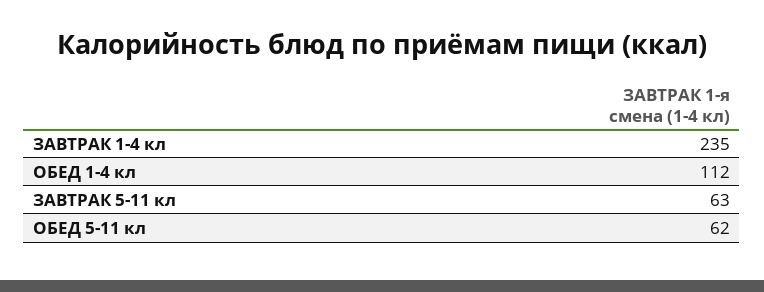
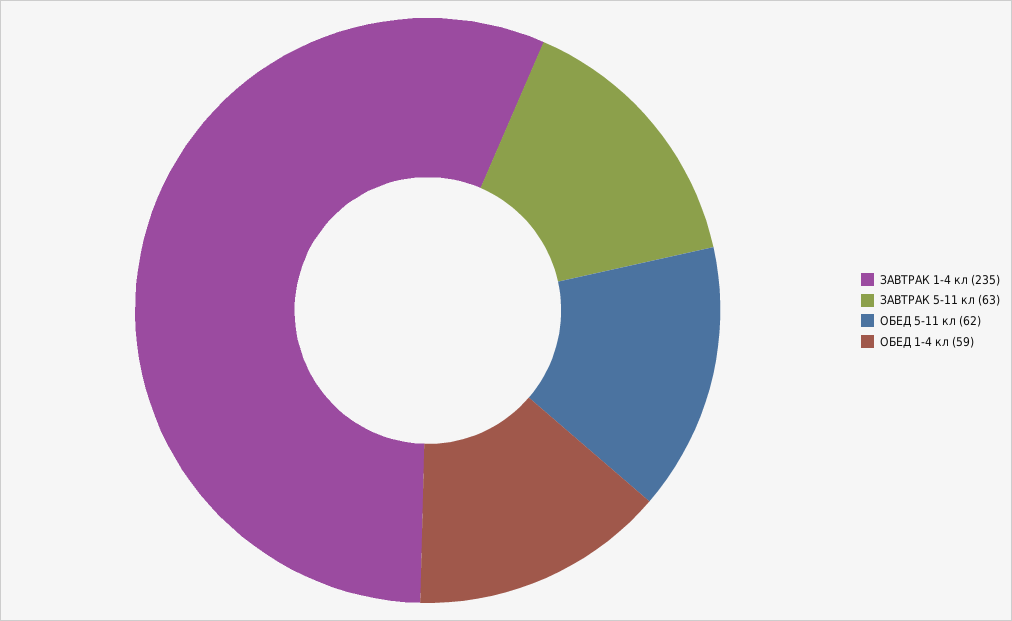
  {
    "ЗАВТРАК 1-4 кл": 235,
-   "ОБЕД 1-4 кл": 112,
+   "ОБЕД 1-4 кл": 59,
    "ЗАВТРАК 5-11 кл": 63,
    "ОБЕД 5-11 кл": 62
  }

